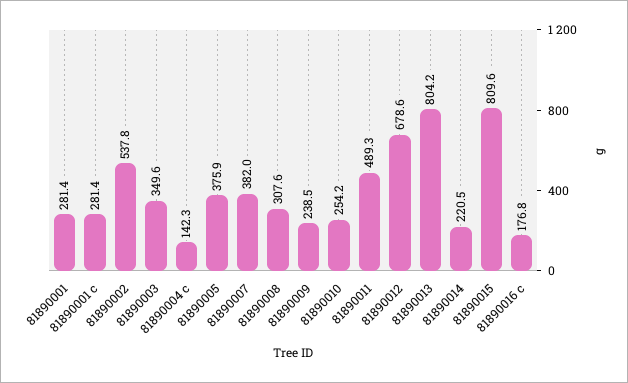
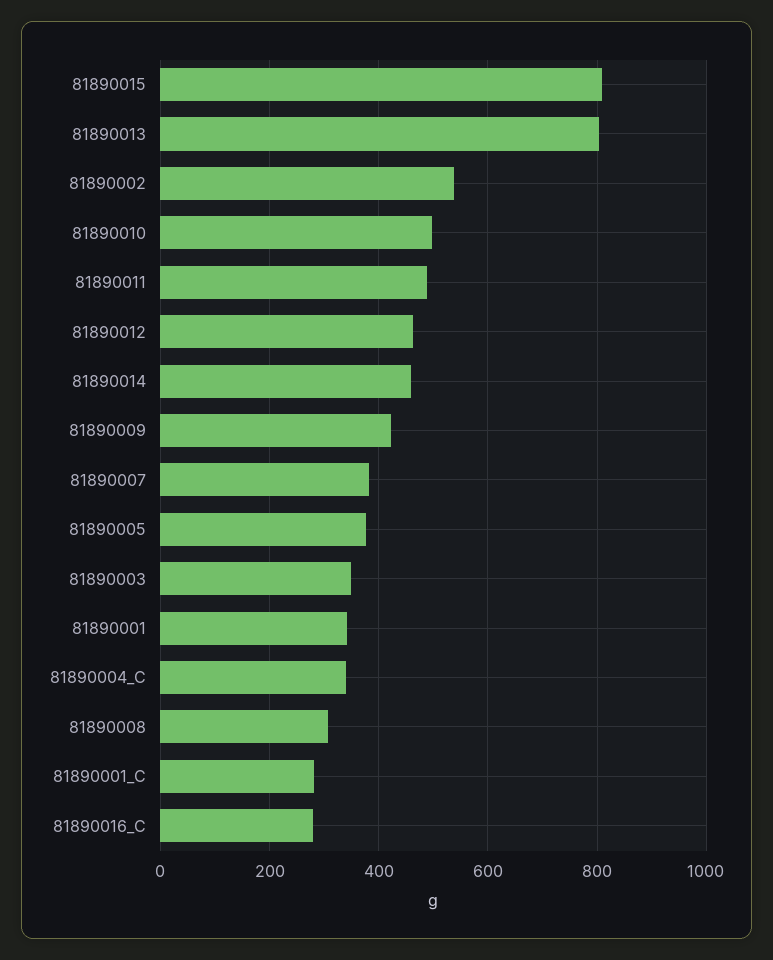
  {
-   "81890001": 281.4,
+   "81890001": 340,
    "81890001 c": 281.4,
    "81890002": 537.8,
    "81890003": 349.6,
-   "81890004 c": 142.3,
+   "81890004 c": 340,
    "81890005": 375.9,
    "81890007": 382,
    "81890008": 307.6,
-   "81890009": 238.5,
+   "81890009": 420,
-   "81890010": 254.2,
+   "81890010": 500,
    "81890011": 489.3,
-   "81890012": 678.6,
+   "81890012": 460,
    "81890013": 804.2,
-   "81890014": 220.5,
+   "81890014": 460,
    "81890015": 809.6,
-   "81890016 c": 176.8
+   "81890016 c": 280
  }

